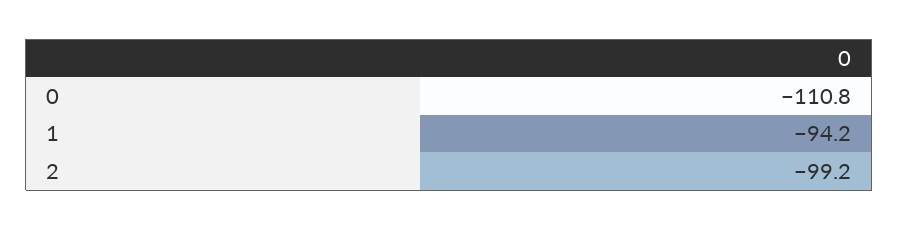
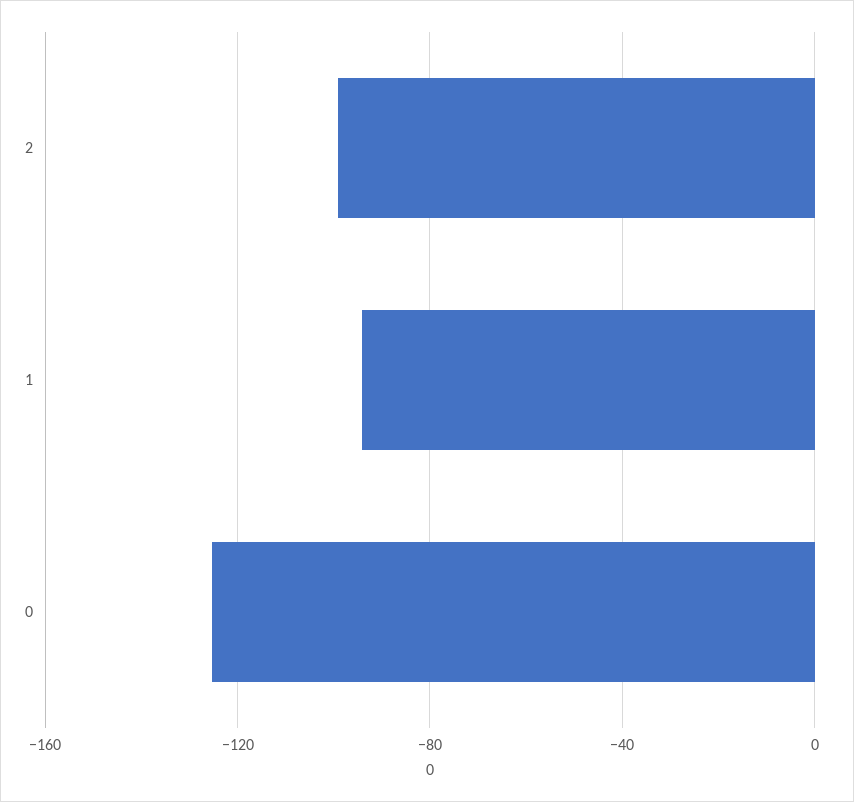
  {
-   "0": -110.8,
+   "0": -125,
    "1": -94.2,
    "2": -99.2
  }

